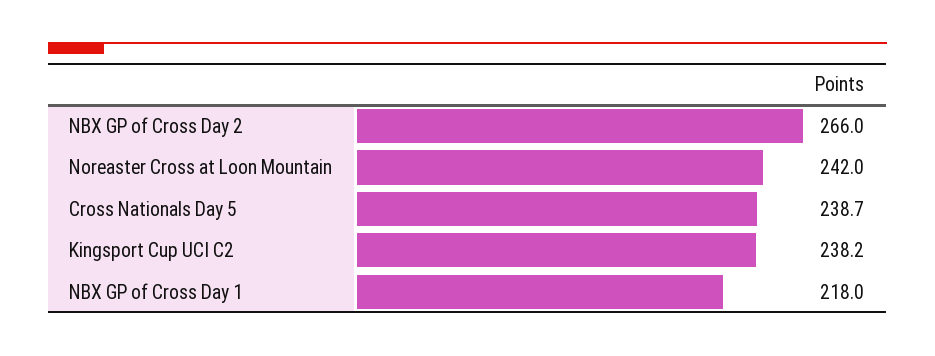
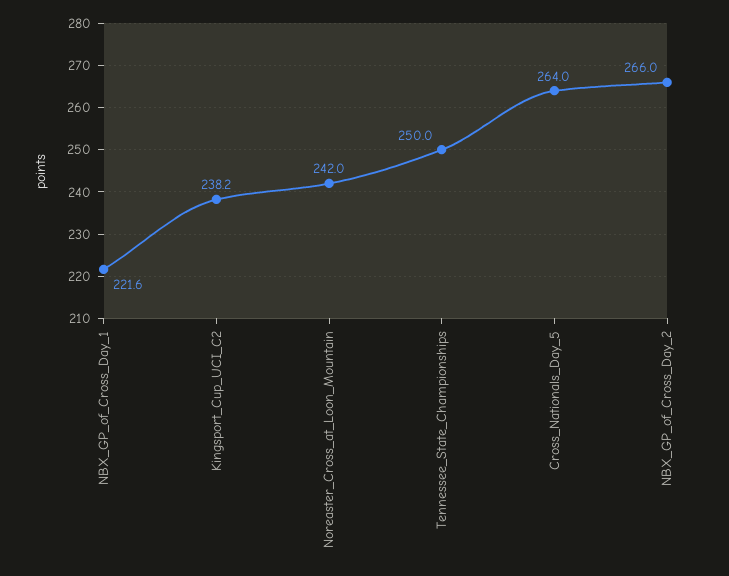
  {
    "NBX GP of Cross Day 2": 266,
    "Noreaster Cross at Loon Mountain": 242,
-   "Cross Nationals Day 5": 238.7,
+   "Cross Nationals Day 5": 264,
    "Kingsport Cup UCI C2": 238.2,
-   "NBX GP of Cross Day 1": 218
+   "NBX GP of Cross Day 1": 221.6,
+   "Tennessee_State_Championships": 250
  }

